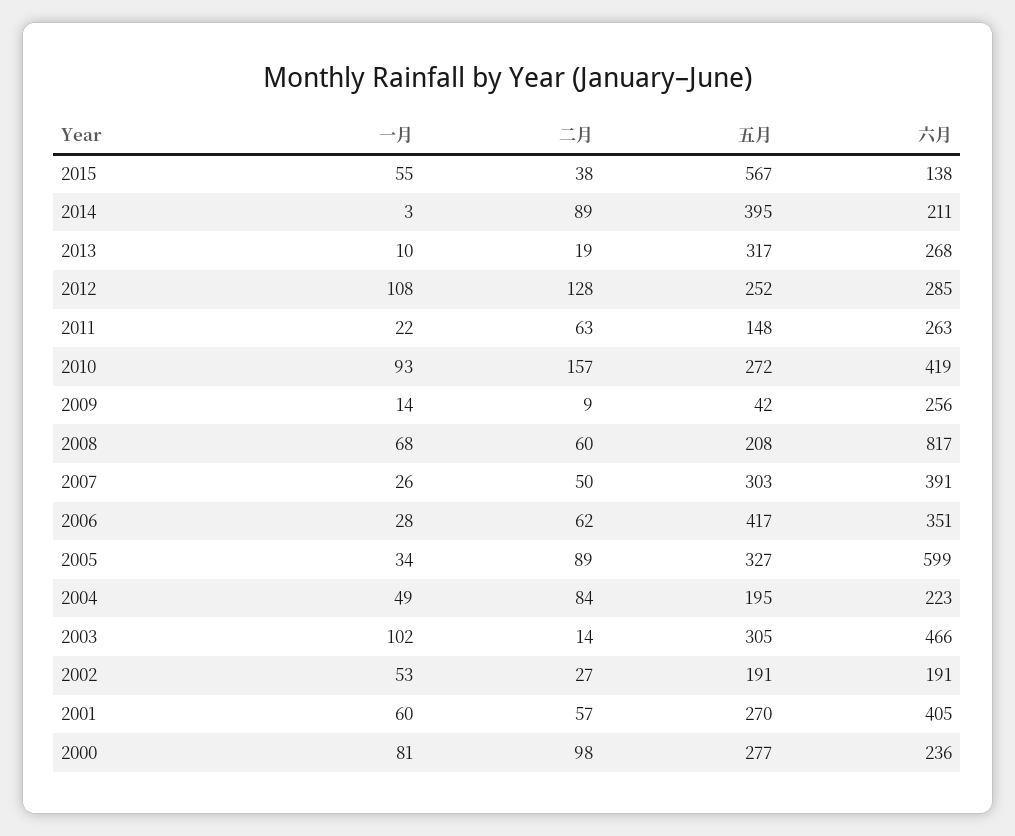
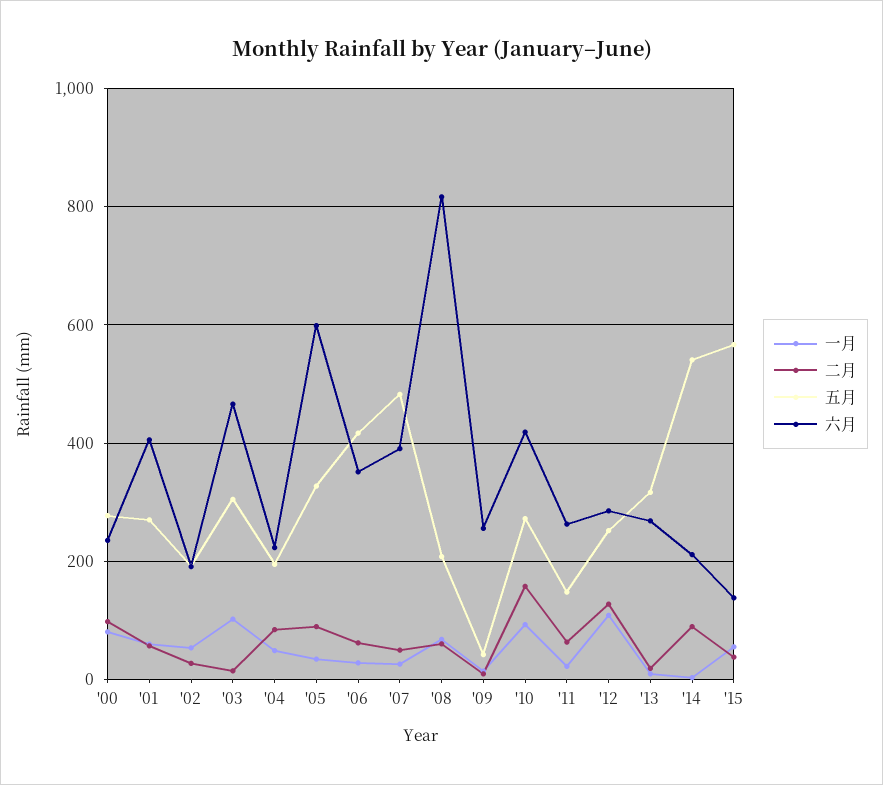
  {
    "一月": {
      "2015": 55,
      "2014": 3,
      "2013": 10,
      "2012": 108,
      "2011": 22,
      "2010": 93,
      "2009": 14,
      "2008": 68,
      "2007": 26,
      "2006": 28,
      "2005": 34,
      "2004": 49,
      "2003": 102,
      "2002": 53,
      "2001": 60,
      "2000": 81
    },
    "二月": {
      "2015": 38,
      "2014": 89,
      "2013": 19,
      "2012": 128,
      "2011": 63,
      "2010": 157,
      "2009": 9,
      "2008": 60,
      "2007": 50,
      "2006": 62,
      "2005": 89,
      "2004": 84,
      "2003": 14,
      "2002": 27,
      "2001": 57,
      "2000": 98
    },
    "五月": {
      "2015": 567,
-     "2014": 395,
+     "2014": 540,
      "2013": 317,
      "2012": 252,
      "2011": 148,
      "2010": 272,
      "2009": 42,
      "2008": 208,
-     "2007": 303,
+     "2007": 480,
      "2006": 417,
      "2005": 327,
      "2004": 195,
      "2003": 305,
      "2002": 191,
      "2001": 270,
      "2000": 277
    },
    "六月": {
      "2015": 138,
      "2014": 211,
      "2013": 268,
      "2012": 285,
      "2011": 263,
      "2010": 419,
      "2009": 256,
      "2008": 817,
      "2007": 391,
      "2006": 351,
      "2005": 599,
      "2004": 223,
      "2003": 466,
      "2002": 191,
      "2001": 405,
      "2000": 236
    }
  }

